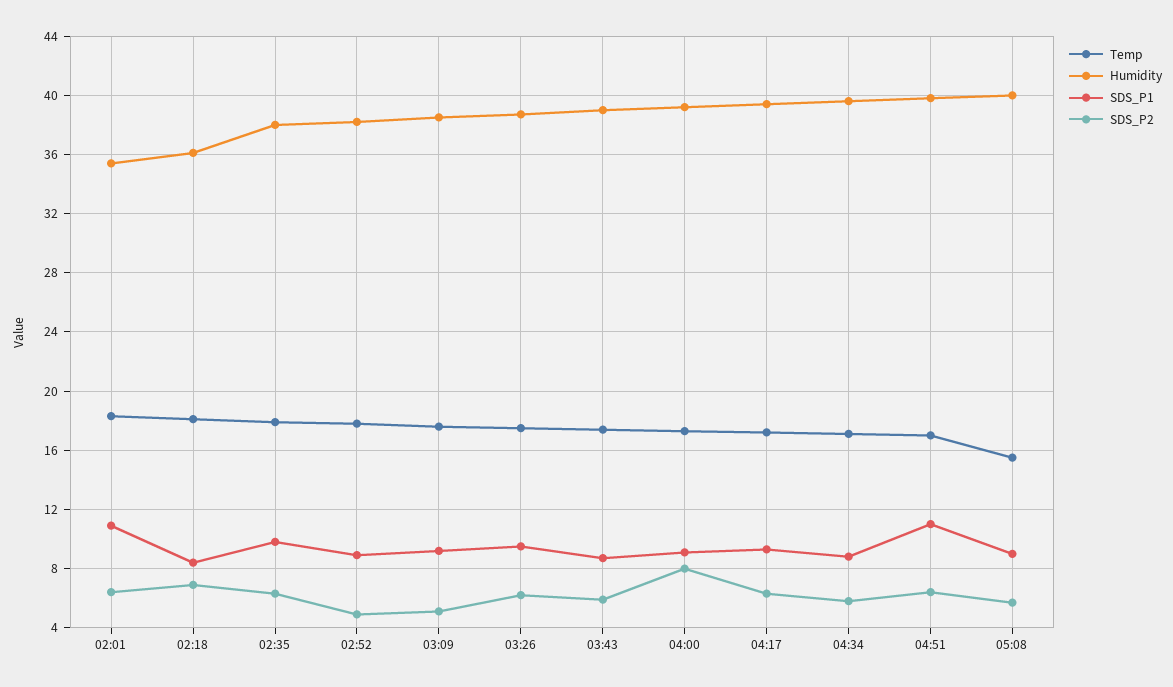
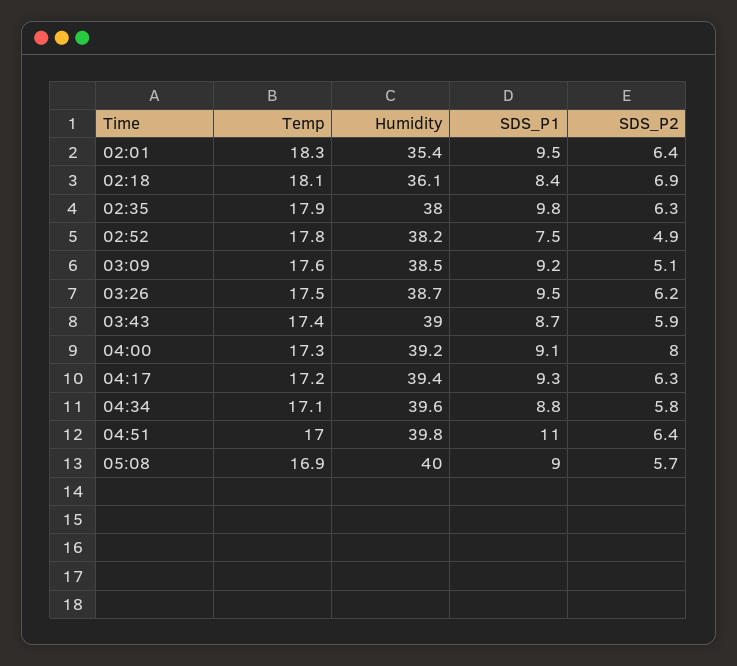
  {
    "Temp": {
      "02:01": 18.3,
      "02:18": 18.1,
      "02:35": 17.9,
      "02:52": 17.8,
      "03:09": 17.6,
      "03:26": 17.5,
      "03:43": 17.4,
      "04:00": 17.3,
      "04:17": 17.2,
      "04:34": 17.1,
      "04:51": 17,
-     "05:08": 15.5
+     "05:08": 16.9
    },
    "Humidity": {
      "02:01": 35.4,
      "02:18": 36.1,
      "02:35": 38,
      "02:52": 38.2,
      "03:09": 38.5,
      "03:26": 38.7,
      "03:43": 39,
      "04:00": 39.2,
      "04:17": 39.4,
      "04:34": 39.6,
      "04:51": 39.8,
      "05:08": 40
    },
    "SDS_P1": {
-     "02:01": 11,
+     "02:01": 9.5,
      "02:18": 8.4,
      "02:35": 9.8,
-     "02:52": 9,
+     "02:52": 7.5,
      "03:09": 9.2,
      "03:26": 9.5,
      "03:43": 8.7,
      "04:00": 9.1,
      "04:17": 9.3,
      "04:34": 8.8,
      "04:51": 11,
      "05:08": 9
    },
    "SDS_P2": {
      "02:01": 6.4,
      "02:18": 6.9,
      "02:35": 6.3,
      "02:52": 4.9,
      "03:09": 5.1,
      "03:26": 6.2,
      "03:43": 5.9,
      "04:00": 8,
      "04:17": 6.3,
      "04:34": 5.8,
      "04:51": 6.4,
      "05:08": 5.7
    }
  }

